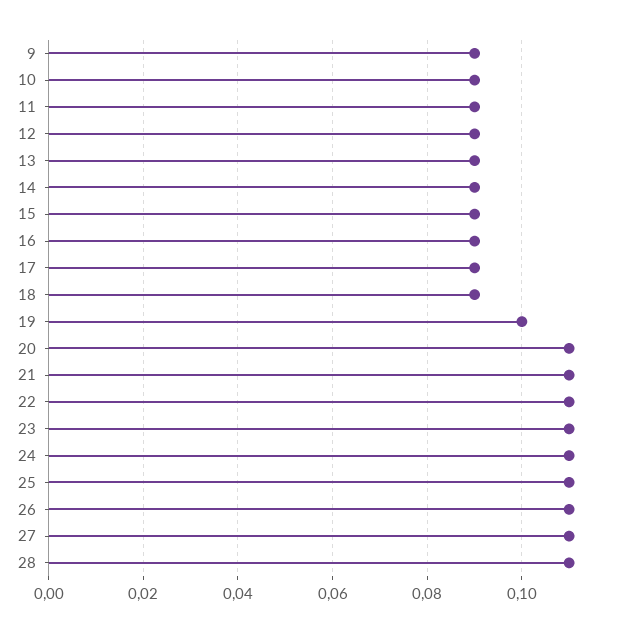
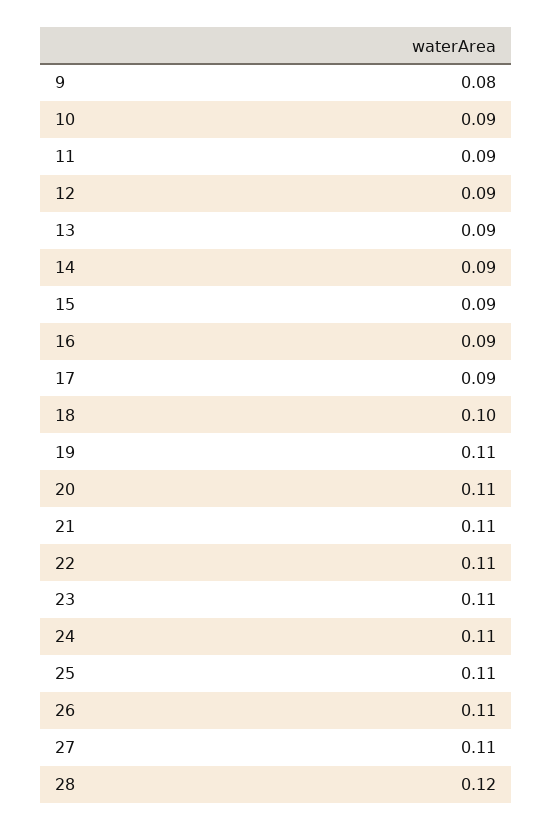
  {
-   "9": 0.09,
+   "9": 0.08,
    "10": 0.09,
    "11": 0.09,
    "12": 0.09,
    "13": 0.09,
    "14": 0.09,
    "15": 0.09,
    "16": 0.09,
    "17": 0.09,
-   "18": 0.09,
+   "18": 0.1,
-   "19": 0.1,
+   "19": 0.11,
    "20": 0.11,
    "21": 0.11,
    "22": 0.11,
    "23": 0.11,
    "24": 0.11,
    "25": 0.11,
    "26": 0.11,
    "27": 0.11,
-   "28": 0.11
+   "28": 0.12
  }

